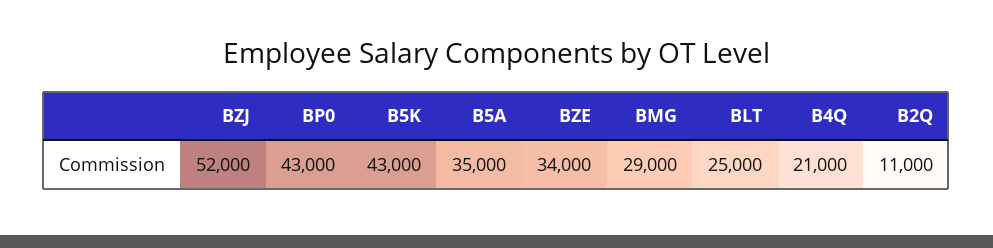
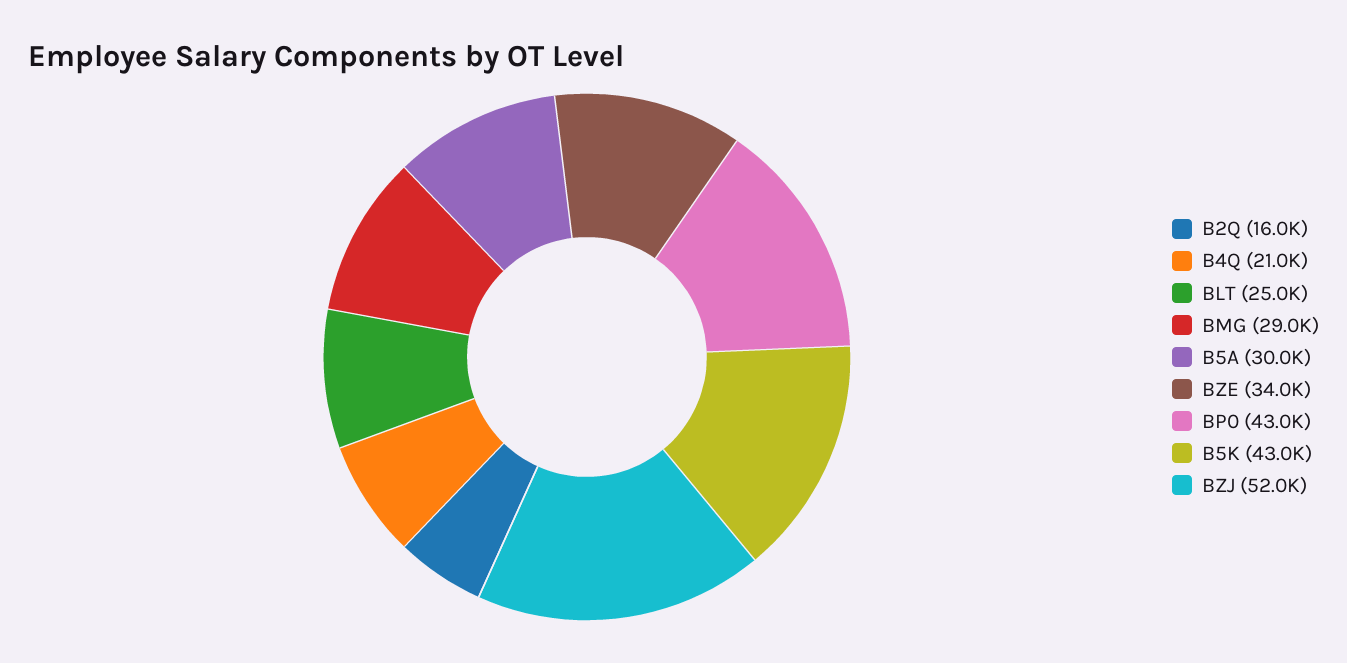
  {
    "BZJ": 52000,
    "BP0": 43000,
    "B5K": 43000,
-   "B5A": 35000,
+   "B5A": 30000,
    "BZE": 34000,
    "BMG": 29000,
    "BLT": 25000,
    "B4Q": 21000,
-   "B2Q": 11000
+   "B2Q": 16000
  }

